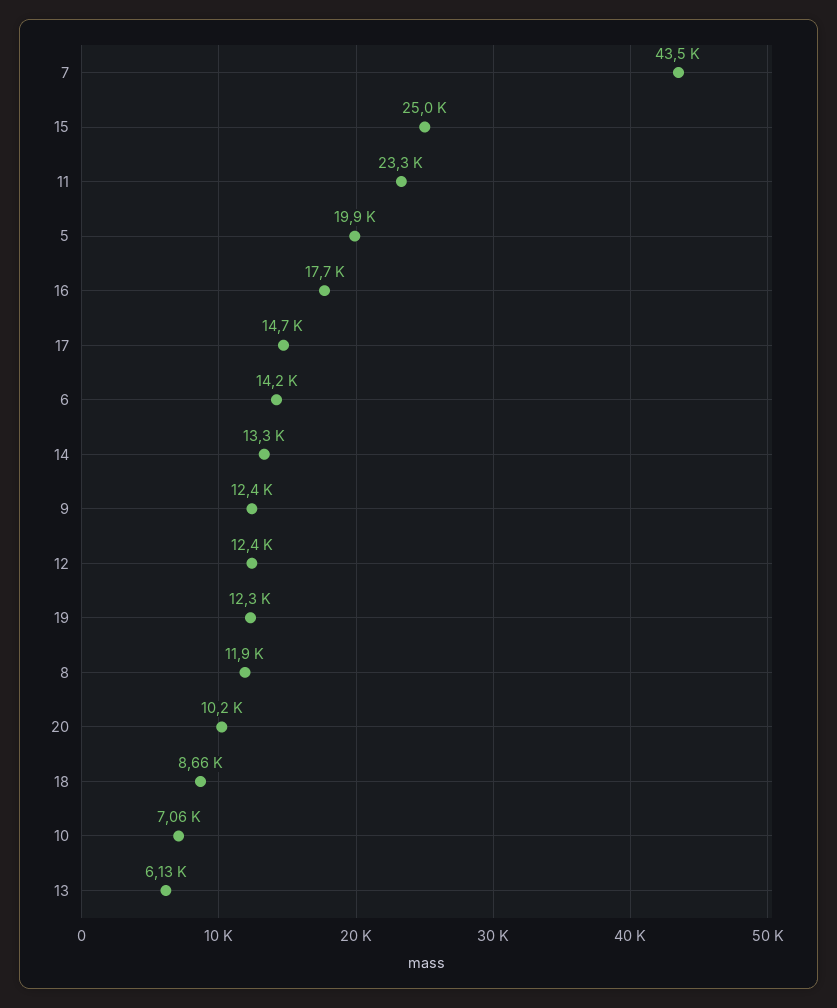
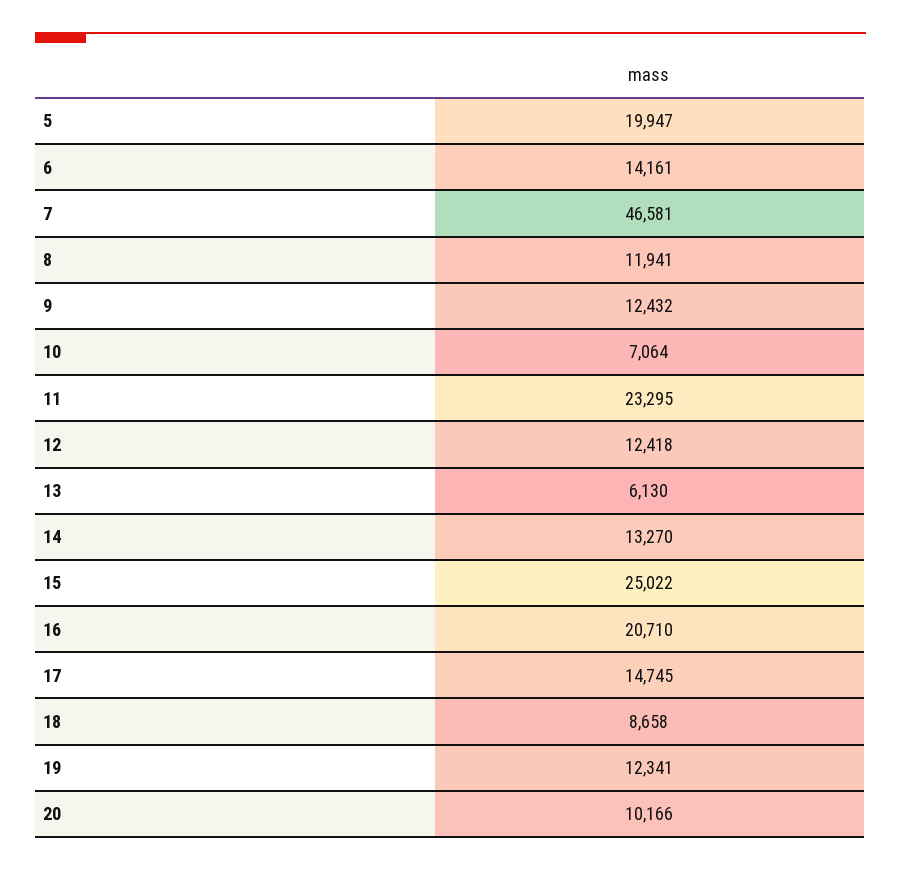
  {
-   "7": 43500,
+   "7": 46581,
    "15": 25022,
    "11": 23295,
    "5": 19947,
-   "16": 17700,
+   "16": 20710,
    "17": 14745,
    "6": 14161,
    "14": 13270,
    "9": 12432,
    "12": 12418,
    "19": 12341,
    "8": 11941,
    "20": 10166,
    "18": 8658,
    "10": 7064,
    "13": 6130
  }

